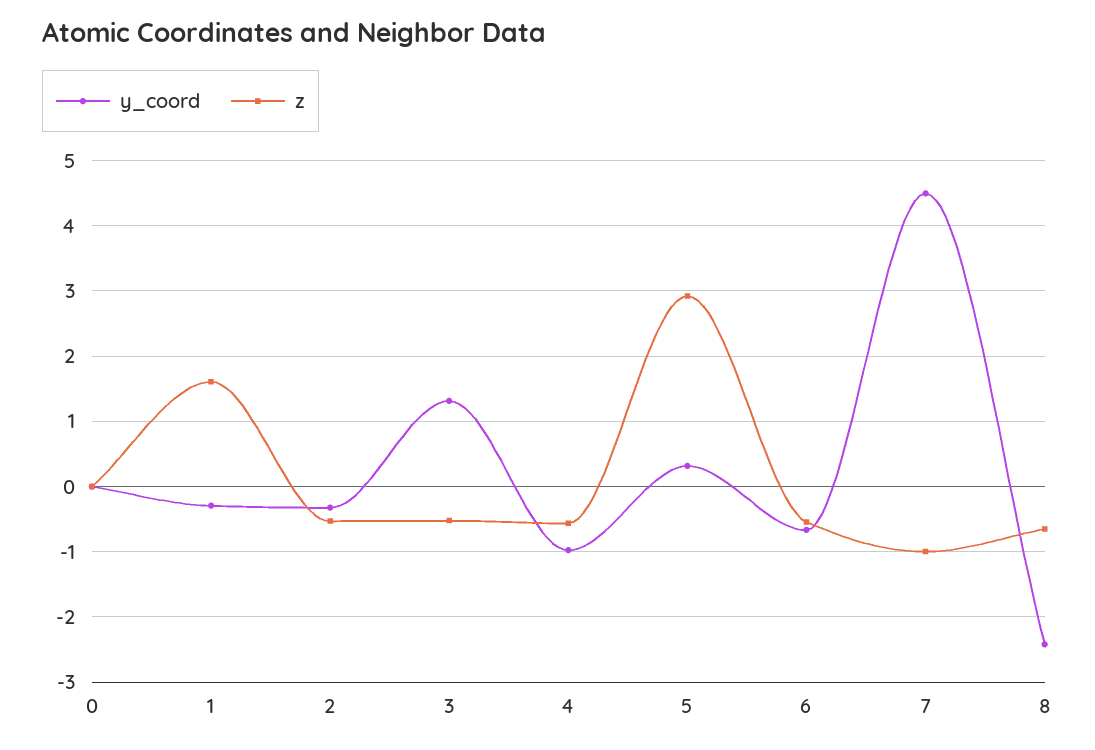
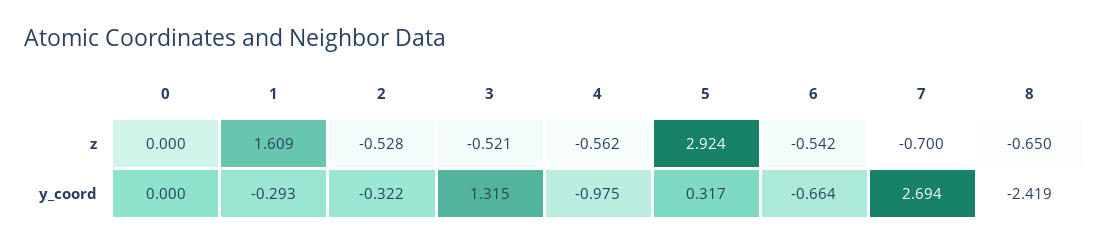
  {
    "y_coord": {
      "0": 0,
      "1": -0.293,
      "2": -0.322,
      "3": 1.315,
      "4": -0.975,
      "5": 0.317,
      "6": -0.664,
-     "7": 4.5,
+     "7": 2.694,
      "8": -2.419
    },
    "z": {
      "0": 0,
      "1": 1.609,
      "2": -0.528,
      "3": -0.521,
      "4": -0.562,
      "5": 2.924,
      "6": -0.542,
-     "7": -1,
+     "7": -0.7,
      "8": -0.65
    }
  }

